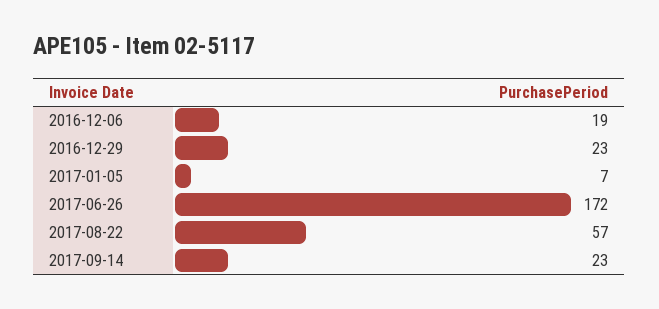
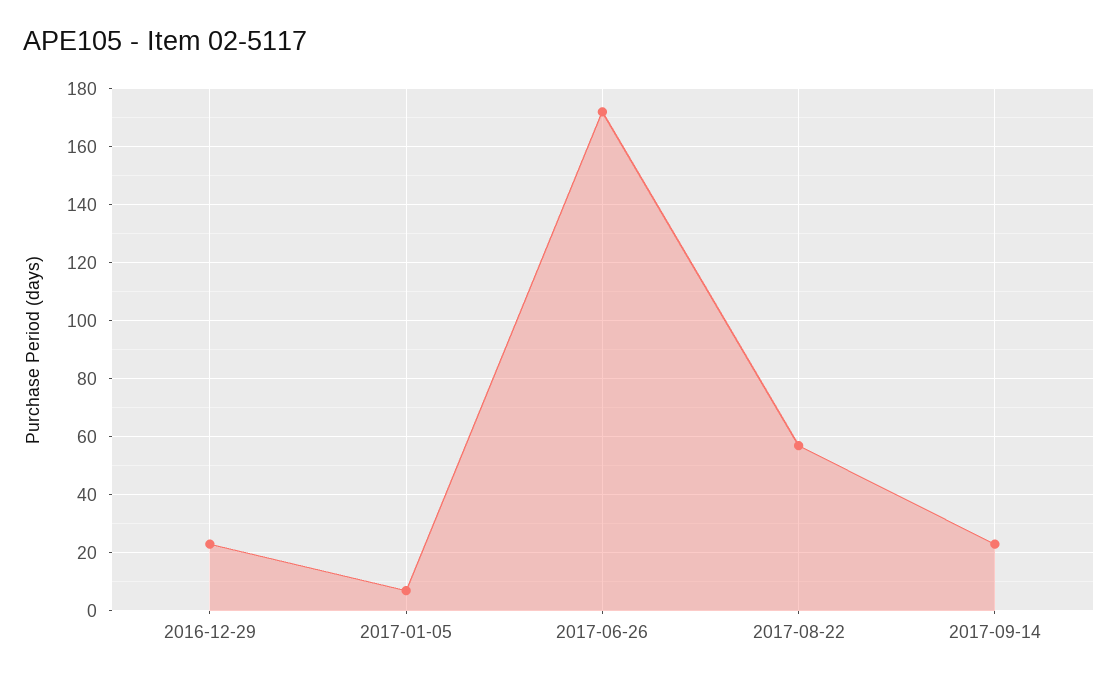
  {
-   "2016-12-06": 19,
    "2016-12-29": 23,
    "2017-01-05": 7,
    "2017-06-26": 172,
    "2017-08-22": 57,
    "2017-09-14": 23
  }

